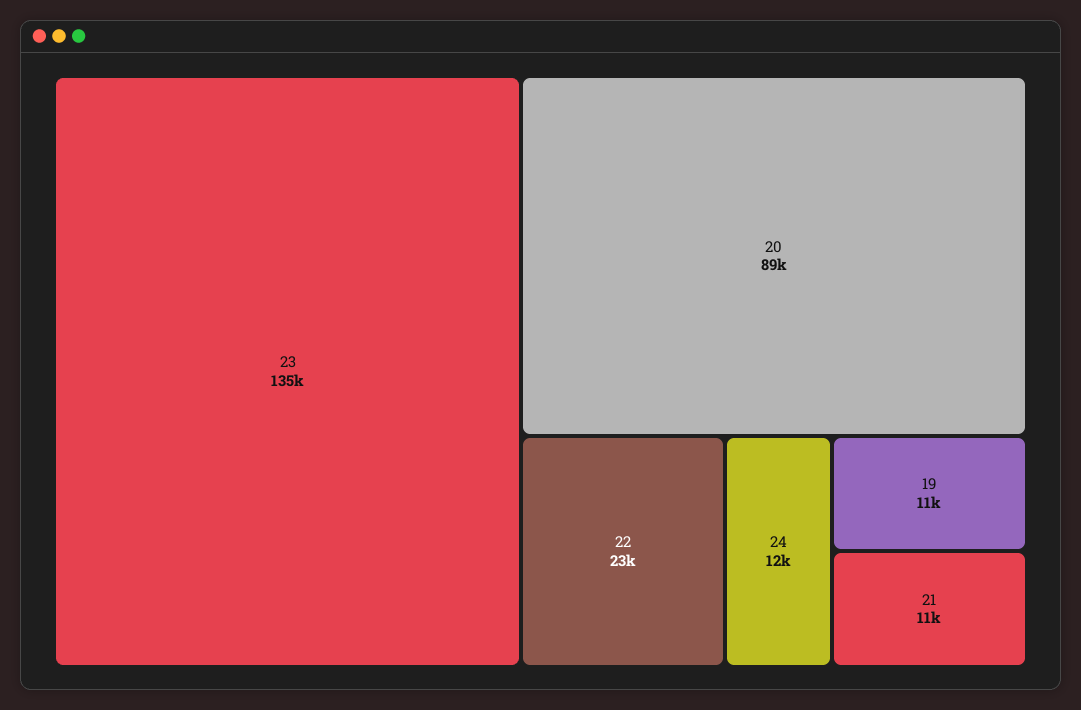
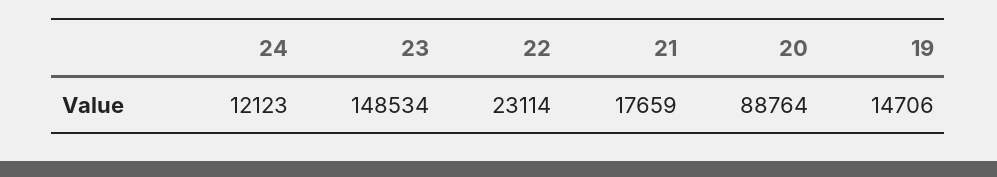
  {
-   "23": 135000,
+   "23": 148534,
    "20": 88764,
    "22": 23114,
    "24": 12123,
-   "19": 11000,
+   "19": 14706,
-   "21": 11000
+   "21": 17659
  }

